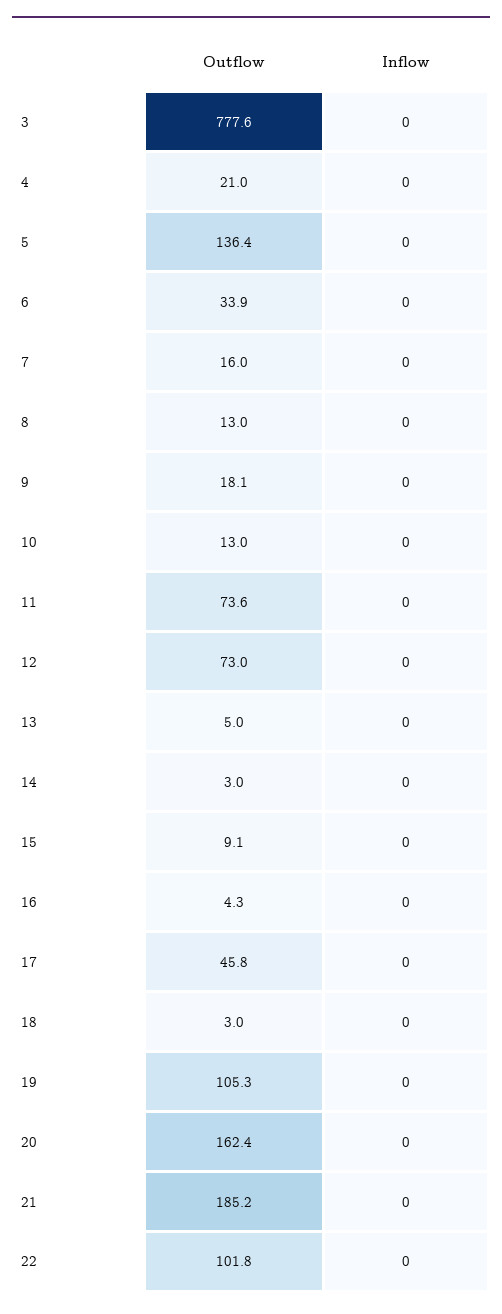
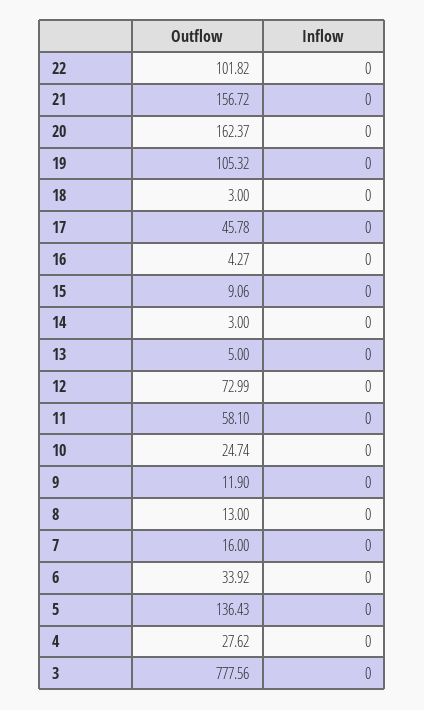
  {
    "Outflow": {
      "3": 777.56,
-     "4": 21,
+     "4": 27.62,
      "5": 136.43,
      "6": 33.92,
      "7": 16,
      "8": 13,
-     "9": 18.1,
+     "9": 11.9,
-     "10": 13,
+     "10": 24.74,
-     "11": 73.6,
+     "11": 58.1,
      "12": 72.99,
      "13": 5,
      "14": 3,
      "15": 9.06,
      "16": 4.27,
      "17": 45.78,
      "18": 3,
      "19": 105.32,
      "20": 162.37,
-     "21": 185.2,
+     "21": 156.72,
      "22": 101.82
    },
    "Inflow": {
      "3": 0,
      "4": 0,
      "5": 0,
      "6": 0,
      "7": 0,
      "8": 0,
      "9": 0,
      "10": 0,
      "11": 0,
      "12": 0,
      "13": 0,
      "14": 0,
      "15": 0,
      "16": 0,
      "17": 0,
      "18": 0,
      "19": 0,
      "20": 0,
      "21": 0,
      "22": 0
    }
  }

